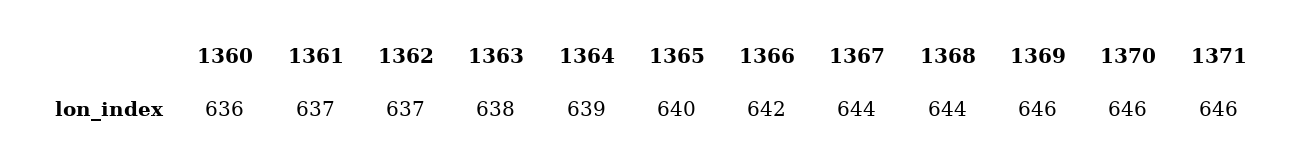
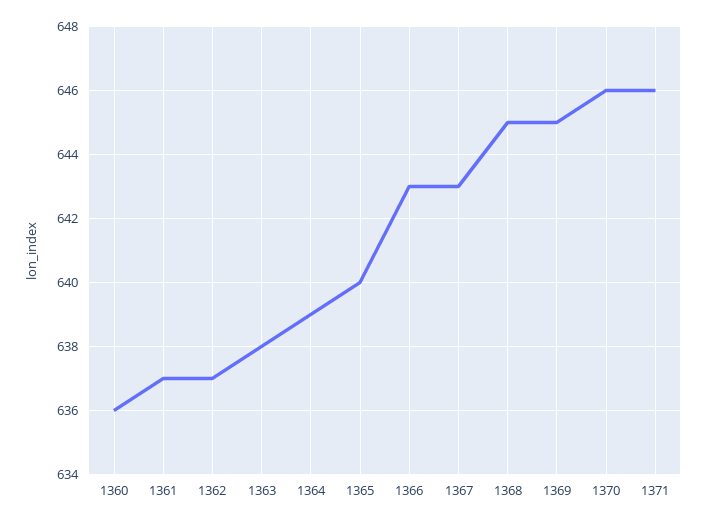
  {
    "1360": 636,
    "1361": 637,
    "1362": 637,
    "1363": 638,
    "1364": 639,
    "1365": 640,
-   "1366": 642,
+   "1366": 643,
-   "1367": 644,
+   "1367": 643,
-   "1368": 644,
+   "1368": 645,
-   "1369": 646,
+   "1369": 645,
    "1370": 646,
    "1371": 646
  }

